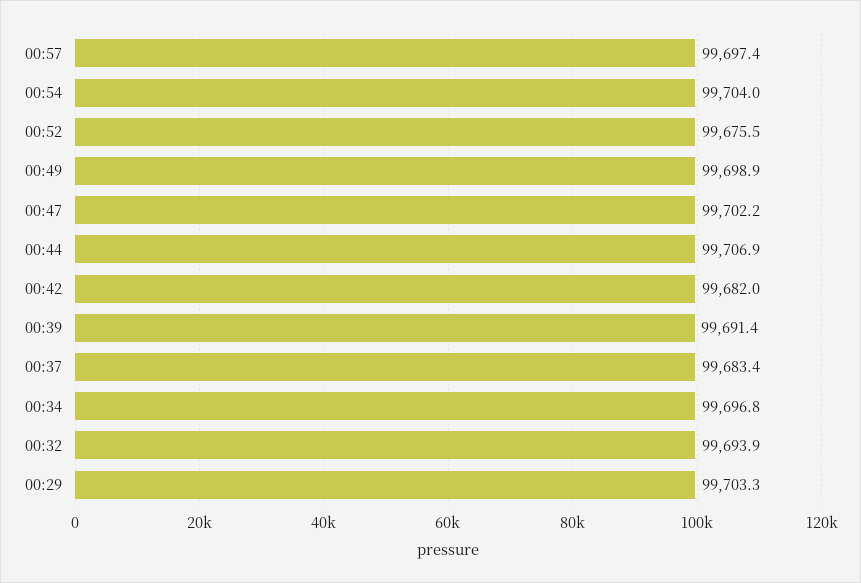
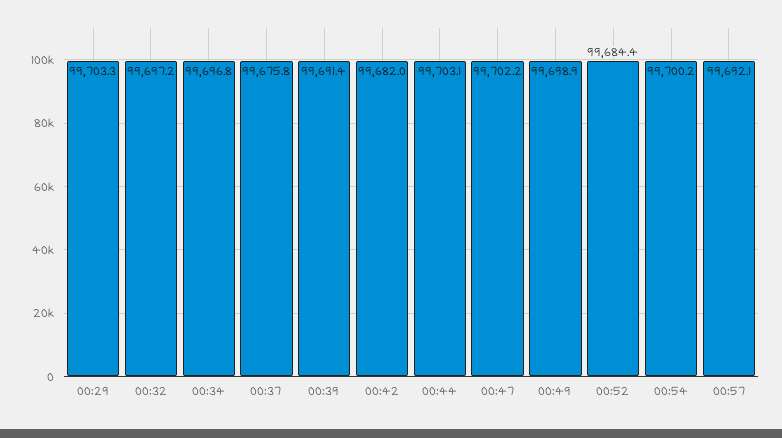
  {
-   "00:57": 99697.4,
+   "00:57": 99692.1,
-   "00:54": 99704,
+   "00:54": 99700.2,
-   "00:52": 99675.5,
+   "00:52": 99684.4,
    "00:49": 99698.9,
    "00:47": 99702.2,
-   "00:44": 99706.9,
+   "00:44": 99703.1,
    "00:42": 99682,
    "00:39": 99691.4,
-   "00:37": 99683.4,
+   "00:37": 99675.8,
    "00:34": 99696.8,
-   "00:32": 99693.9,
+   "00:32": 99697.2,
    "00:29": 99703.3
  }

